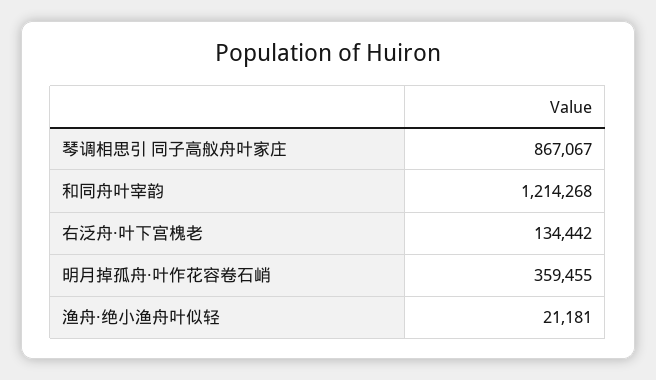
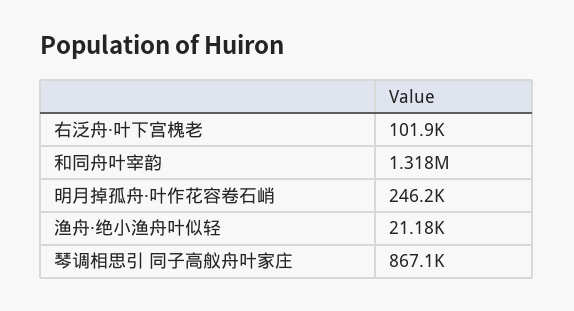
  {
    "琴调相思引 同子高舣舟叶家庄": 867067,
-   "和同舟叶宰韵": 1214268,
+   "和同舟叶宰韵": 1318000,
-   "右泛舟·叶下宫槐老": 134442,
+   "右泛舟·叶下宫槐老": 101900,
-   "明月掉孤舟·叶作花容卷石峭": 359455,
+   "明月掉孤舟·叶作花容卷石峭": 246200,
    "渔舟·绝小渔舟叶似轻": 21181
  }

